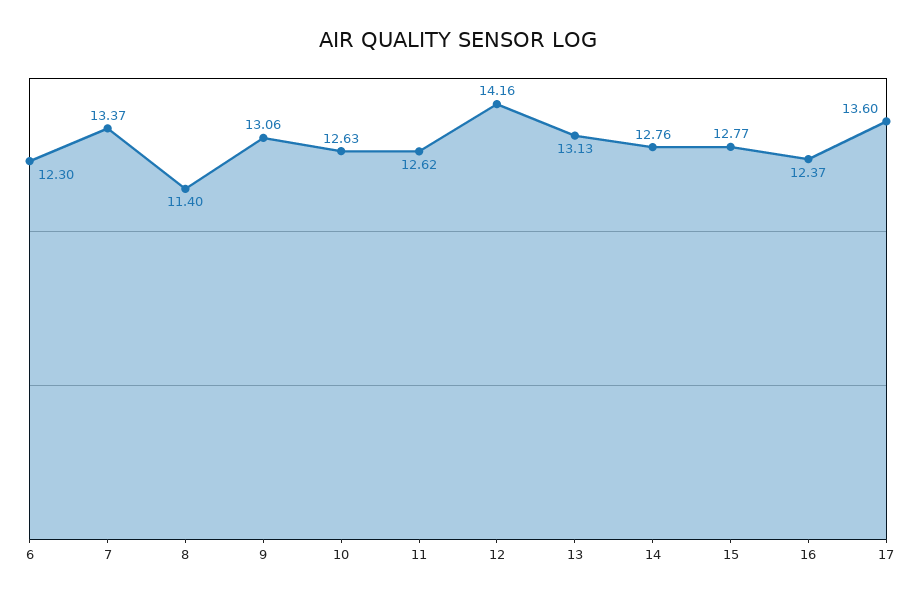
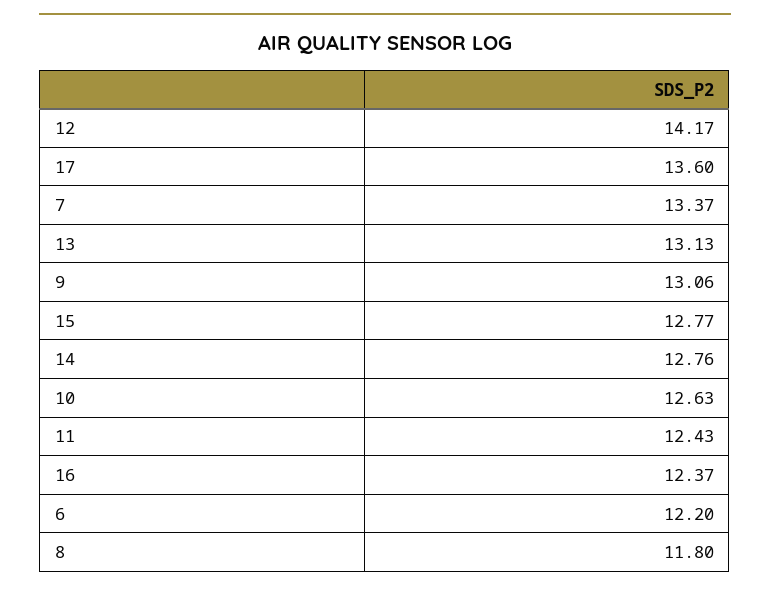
  {
-   "6": 12.3,
+   "6": 12.2,
    "7": 13.37,
-   "8": 11.4,
+   "8": 11.8,
    "9": 13.06,
    "10": 12.63,
-   "11": 12.62,
+   "11": 12.43,
-   "12": 14.16,
+   "12": 14.17,
    "13": 13.13,
    "14": 12.76,
    "15": 12.77,
    "16": 12.37,
    "17": 13.6
  }

